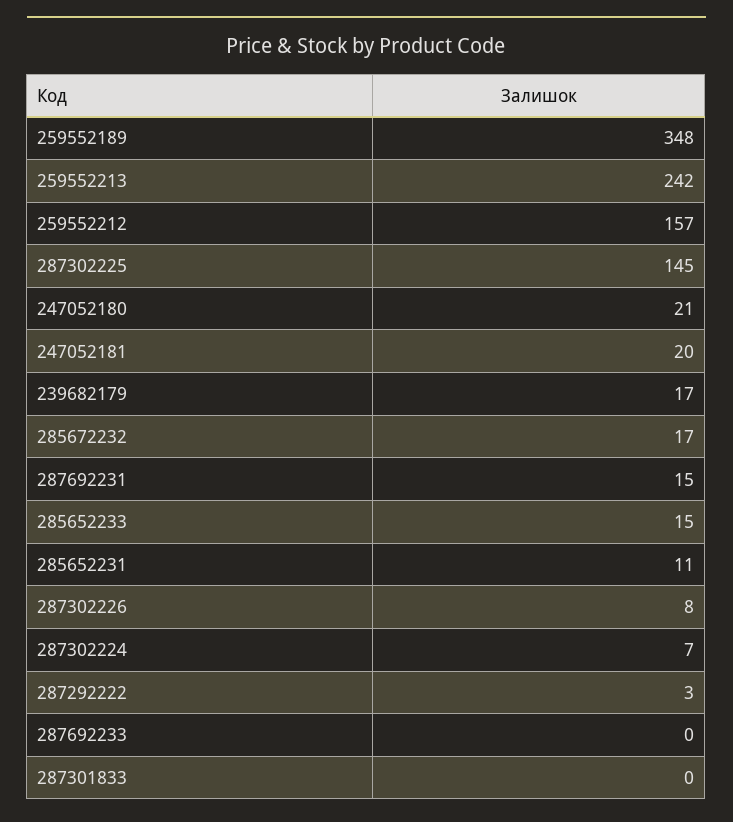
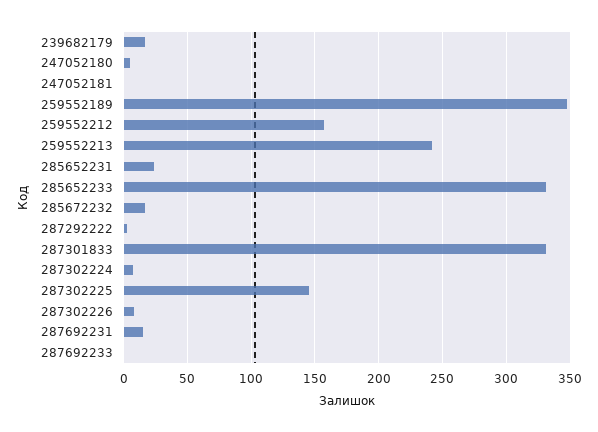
  {
    "259552189": 348,
    "259552213": 242,
    "259552212": 157,
    "287302225": 145,
-   "247052180": 21,
+   "247052180": 5,
-   "247052181": 20,
+   "247052181": 0,
    "239682179": 17,
    "285672232": 17,
    "287692231": 15,
-   "285652233": 15,
+   "285652233": 330,
-   "285652231": 11,
+   "285652231": 25,
    "287302226": 8,
    "287302224": 7,
    "287292222": 3,
    "287692233": 0,
-   "287301833": 0
+   "287301833": 330
  }

